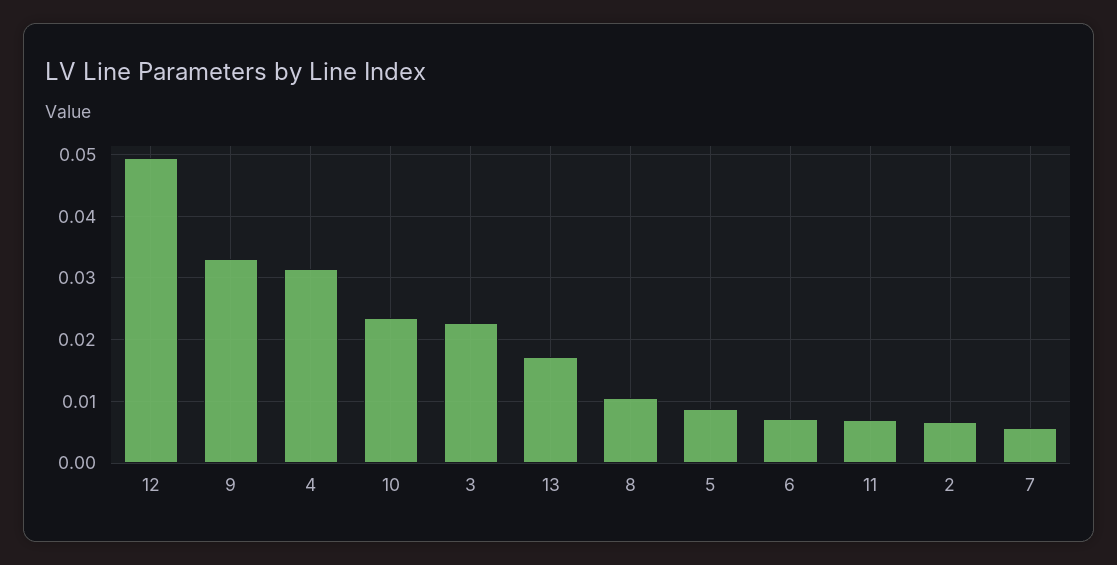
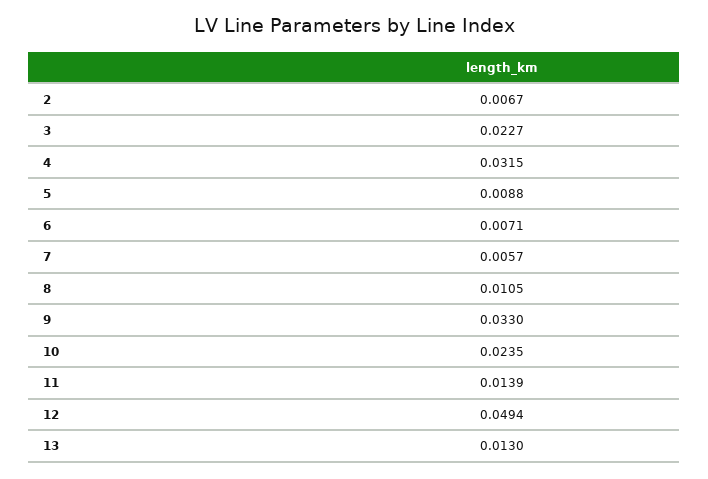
  {
    "12": 0.0494,
    "9": 0.033,
    "4": 0.0315,
    "10": 0.0235,
    "3": 0.0227,
-   "13": 0.017,
+   "13": 0.013,
    "8": 0.0105,
    "5": 0.0088,
    "6": 0.0071,
-   "11": 0.007,
+   "11": 0.0139,
    "2": 0.0067,
    "7": 0.0057
  }

